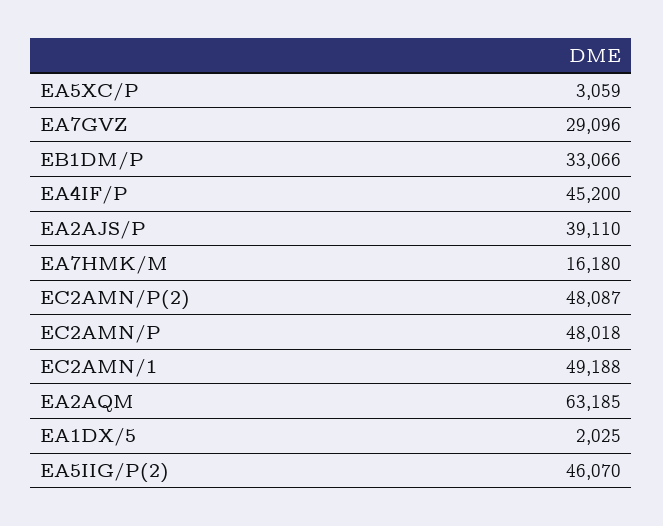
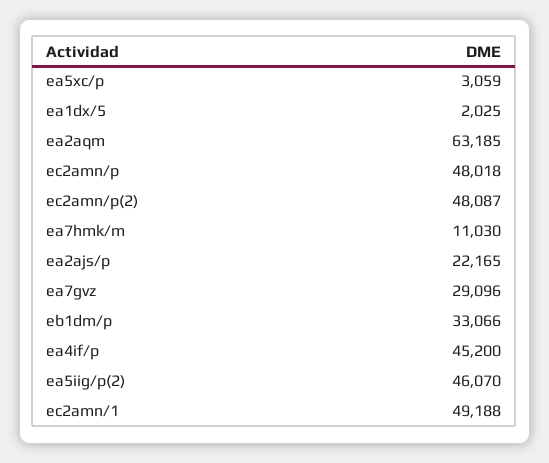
  {
    "EA5XC/P": 3059,
    "EA7GVZ": 29096,
    "EB1DM/P": 33066,
    "EA4IF/P": 45200,
-   "EA2AJS/P": 39110,
+   "EA2AJS/P": 22165,
-   "EA7HMK/M": 16180,
+   "EA7HMK/M": 11030,
    "EC2AMN/P(2)": 48087,
    "EC2AMN/P": 48018,
    "EC2AMN/1": 49188,
    "EA2AQM": 63185,
    "EA1DX/5": 2025,
    "EA5IIG/P(2)": 46070
  }

